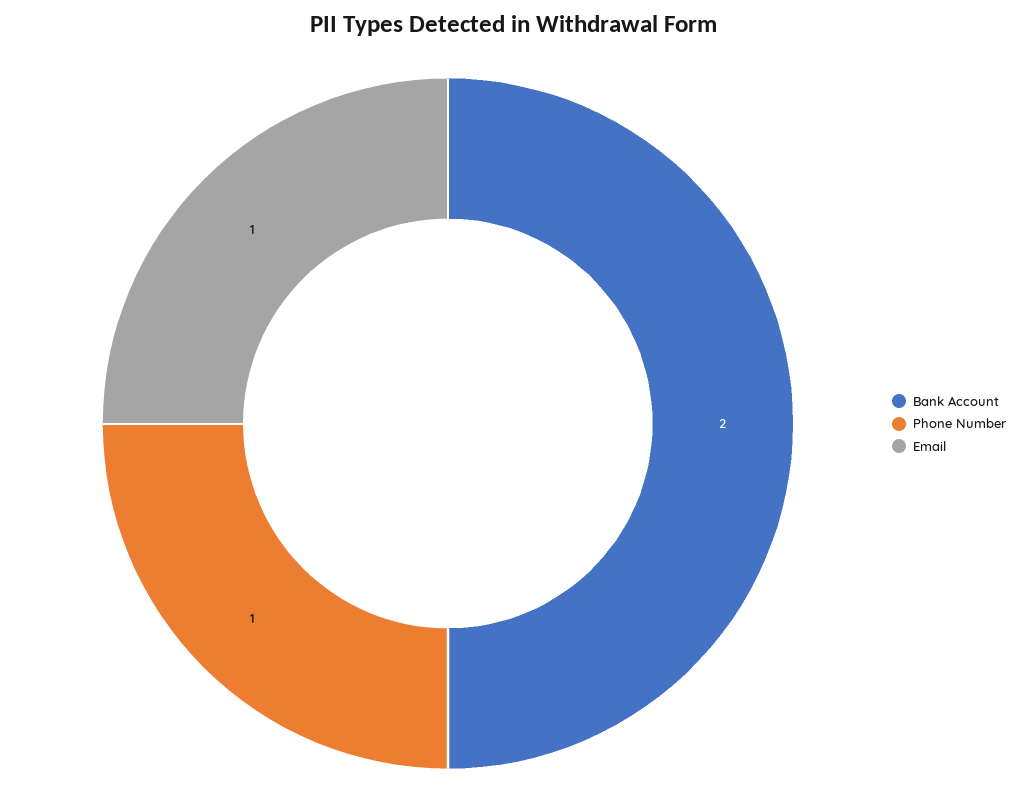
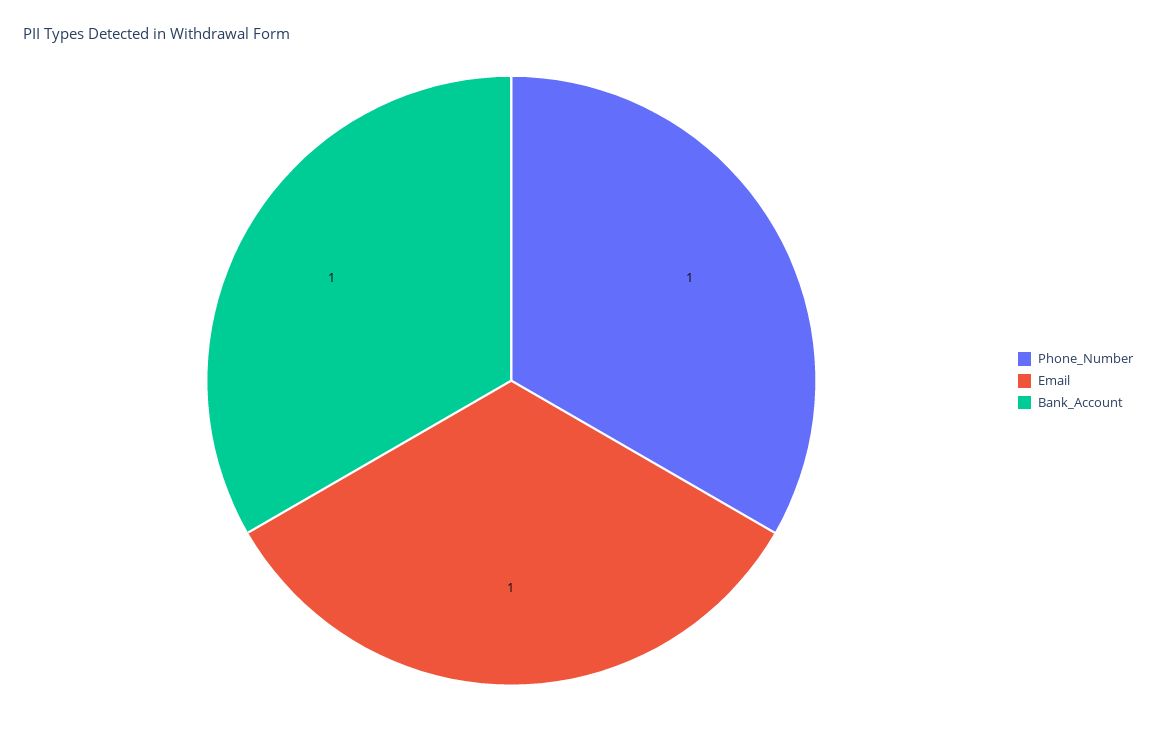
  {
-   "Bank Account": 2,
+   "Bank Account": 1,
    "Phone Number": 1,
    "Email": 1
  }

